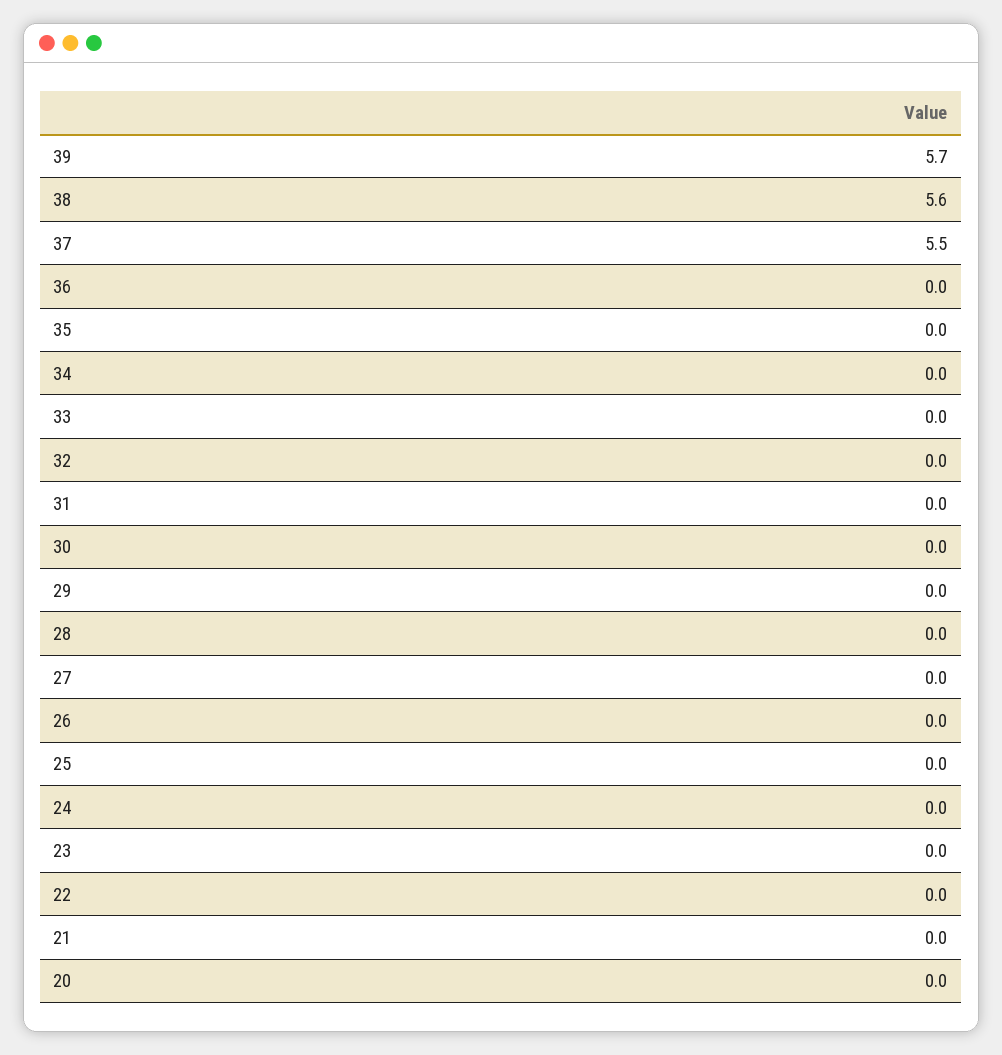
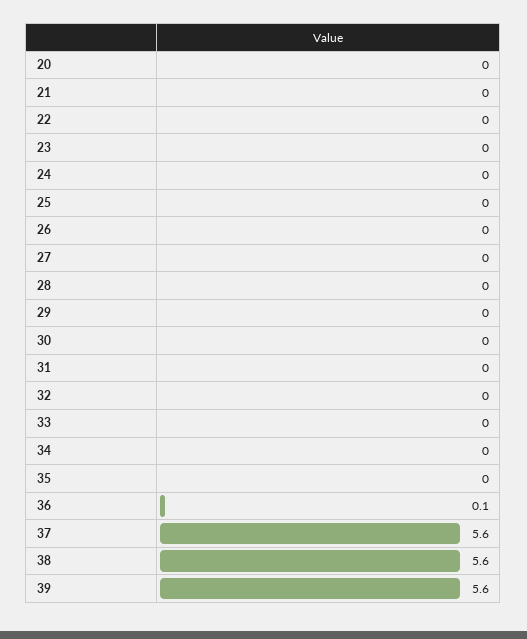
  {
-   "39": 5.7,
+   "39": 5.6,
    "38": 5.6,
-   "37": 5.5,
+   "37": 5.6,
-   "36": 0,
+   "36": 0.1,
    "35": 0,
    "34": 0,
    "33": 0,
    "32": 0,
    "31": 0,
    "30": 0,
    "29": 0,
    "28": 0,
    "27": 0,
    "26": 0,
    "25": 0,
    "24": 0,
    "23": 0,
    "22": 0,
    "21": 0,
    "20": 0
  }

